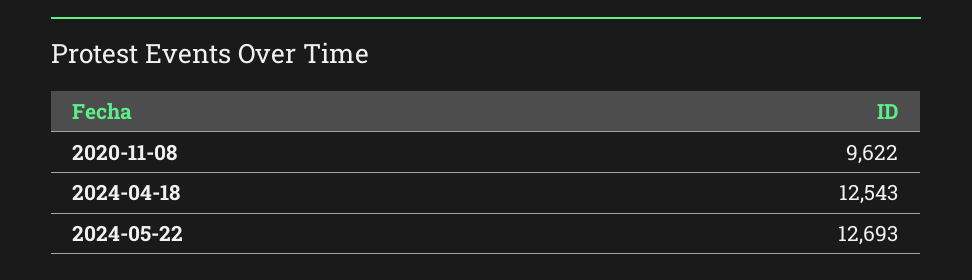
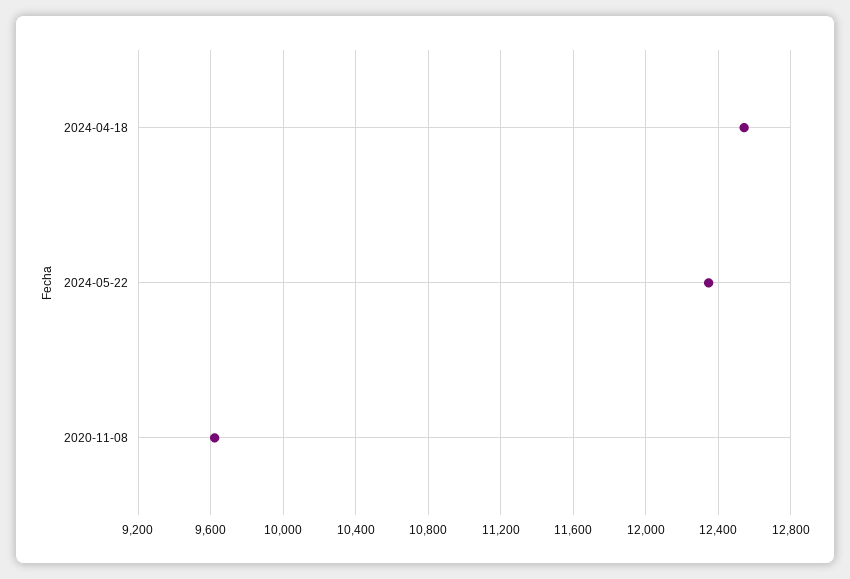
  {
    "2020-11-08": 9622,
    "2024-04-18": 12543,
-   "2024-05-22": 12693
+   "2024-05-22": 12350
  }

